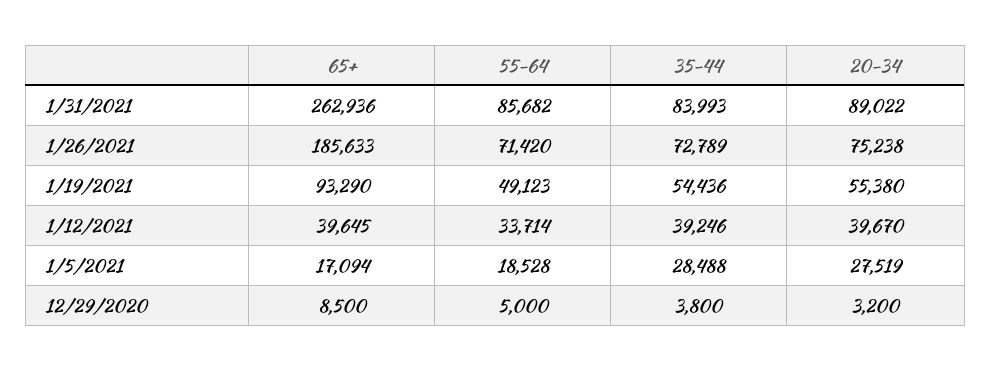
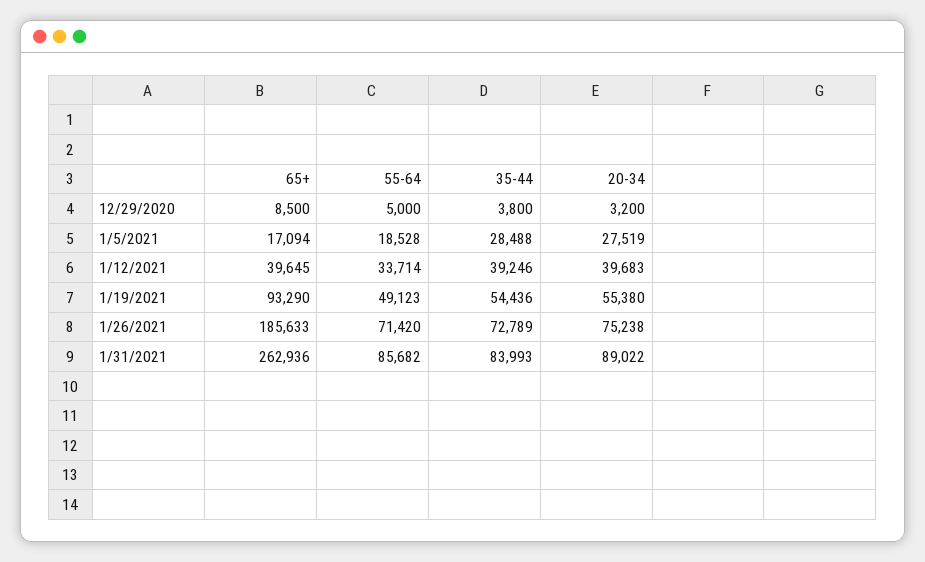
  {
    "65+": {
      "1/31/2021": 262936,
      "1/26/2021": 185633,
      "1/19/2021": 93290,
      "1/12/2021": 39645,
      "1/5/2021": 17094,
      "12/29/2020": 8500
    },
    "55-64": {
      "1/31/2021": 85682,
      "1/26/2021": 71420,
      "1/19/2021": 49123,
      "1/12/2021": 33714,
      "1/5/2021": 18528,
      "12/29/2020": 5000
    },
    "35-44": {
      "1/31/2021": 83993,
      "1/26/2021": 72789,
      "1/19/2021": 54436,
      "1/12/2021": 39246,
      "1/5/2021": 28488,
      "12/29/2020": 3800
    },
    "20-34": {
      "1/31/2021": 89022,
      "1/26/2021": 75238,
      "1/19/2021": 55380,
-     "1/12/2021": 39670,
+     "1/12/2021": 39683,
      "1/5/2021": 27519,
      "12/29/2020": 3200
    }
  }

